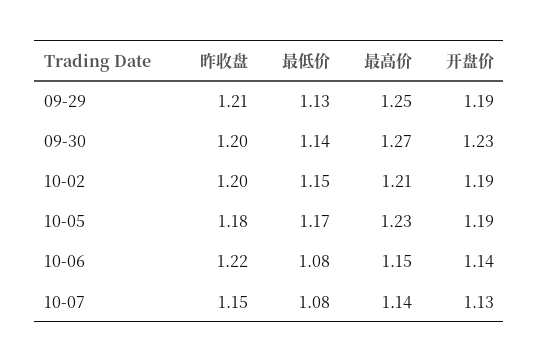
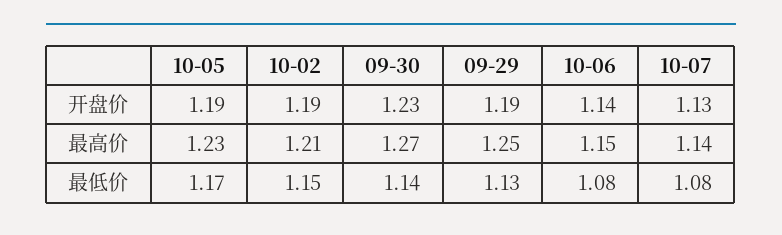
  {
-   "昨收盘": {
-     "09-29": 1.21,
-     "09-30": 1.2,
-     "10-02": 1.2,
-     "10-05": 1.18,
-     "10-06": 1.22,
-     "10-07": 1.15
-   },
    "最低价": {
      "09-29": 1.13,
      "09-30": 1.14,
      "10-02": 1.15,
      "10-05": 1.17,
      "10-06": 1.08,
      "10-07": 1.08
    },
    "最高价": {
      "09-29": 1.25,
      "09-30": 1.27,
      "10-02": 1.21,
      "10-05": 1.23,
      "10-06": 1.15,
      "10-07": 1.14
    },
    "开盘价": {
      "09-29": 1.19,
      "09-30": 1.23,
      "10-02": 1.19,
      "10-05": 1.19,
      "10-06": 1.14,
      "10-07": 1.13
    }
  }

